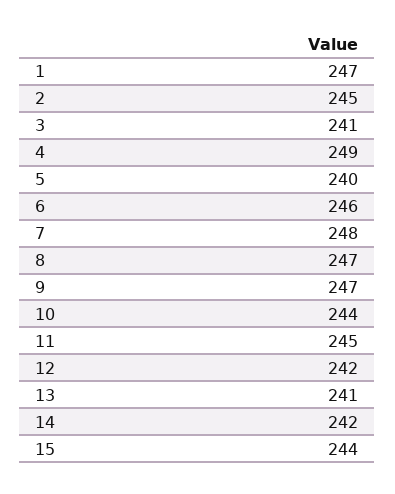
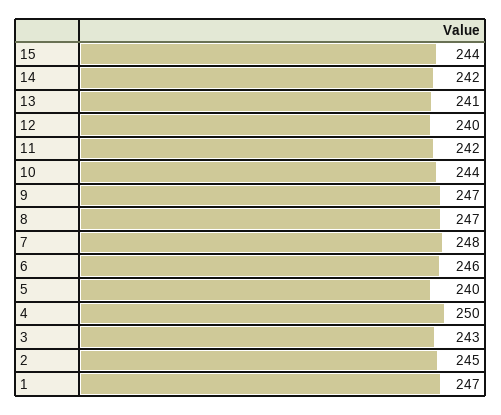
  {
    "1": 247,
    "2": 245,
-   "3": 241,
+   "3": 243,
-   "4": 249,
+   "4": 250,
    "5": 240,
    "6": 246,
    "7": 248,
    "8": 247,
    "9": 247,
    "10": 244,
-   "11": 245,
+   "11": 242,
-   "12": 242,
+   "12": 240,
    "13": 241,
    "14": 242,
    "15": 244
  }

